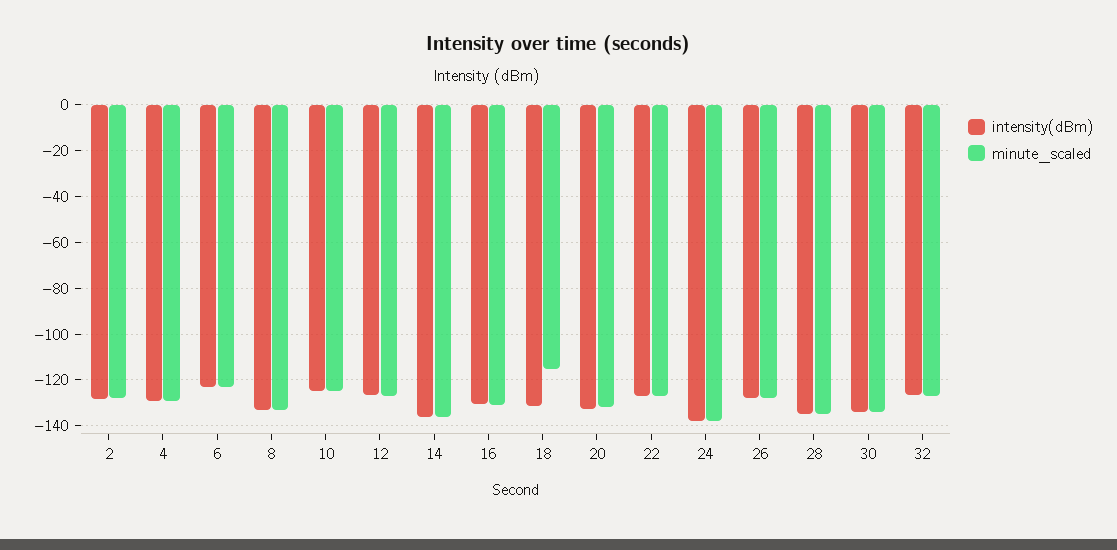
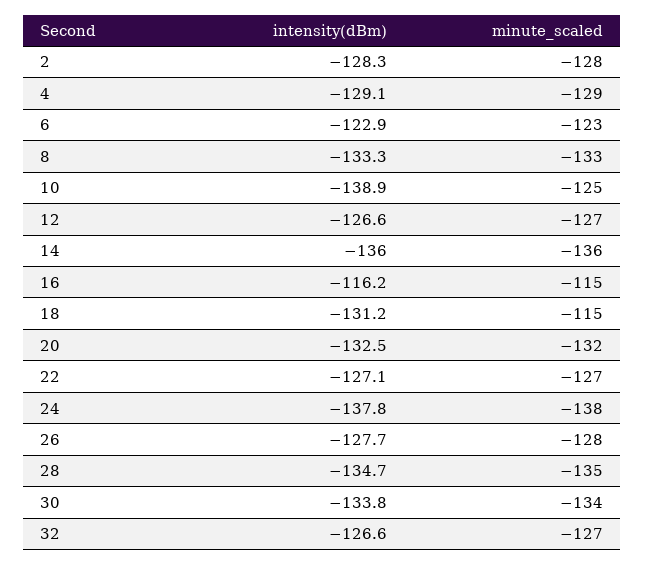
  {
    "intensity(dBm)": {
      "2": -128.3,
      "4": -129.1,
      "6": -122.9,
      "8": -133.3,
-     "10": -125,
+     "10": -138.9,
      "12": -126.6,
      "14": -136,
-     "16": -130,
+     "16": -116.2,
      "18": -131.2,
      "20": -132.5,
      "22": -127.1,
      "24": -137.8,
      "26": -127.7,
      "28": -134.7,
      "30": -133.8,
      "32": -126.6
    },
    "minute_scaled": {
      "2": -128,
      "4": -129,
      "6": -123,
      "8": -133,
      "10": -125,
      "12": -127,
      "14": -136,
-     "16": -130,
+     "16": -115,
      "18": -115,
      "20": -132,
      "22": -127,
      "24": -138,
      "26": -128,
      "28": -135,
      "30": -134,
      "32": -127
    }
  }

